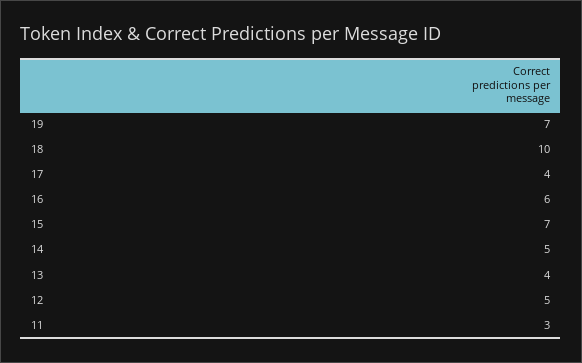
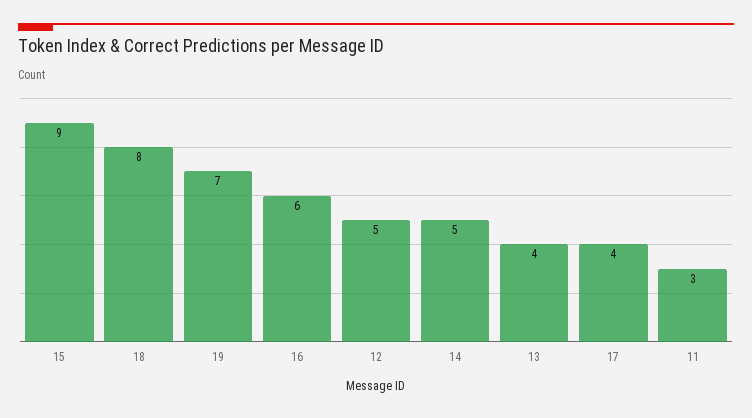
  {
    "19": 7,
-   "18": 10,
+   "18": 8,
    "17": 4,
    "16": 6,
-   "15": 7,
+   "15": 9,
    "14": 5,
    "13": 4,
    "12": 5,
    "11": 3
  }

